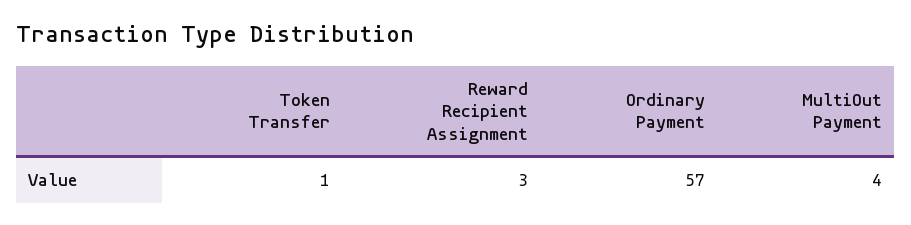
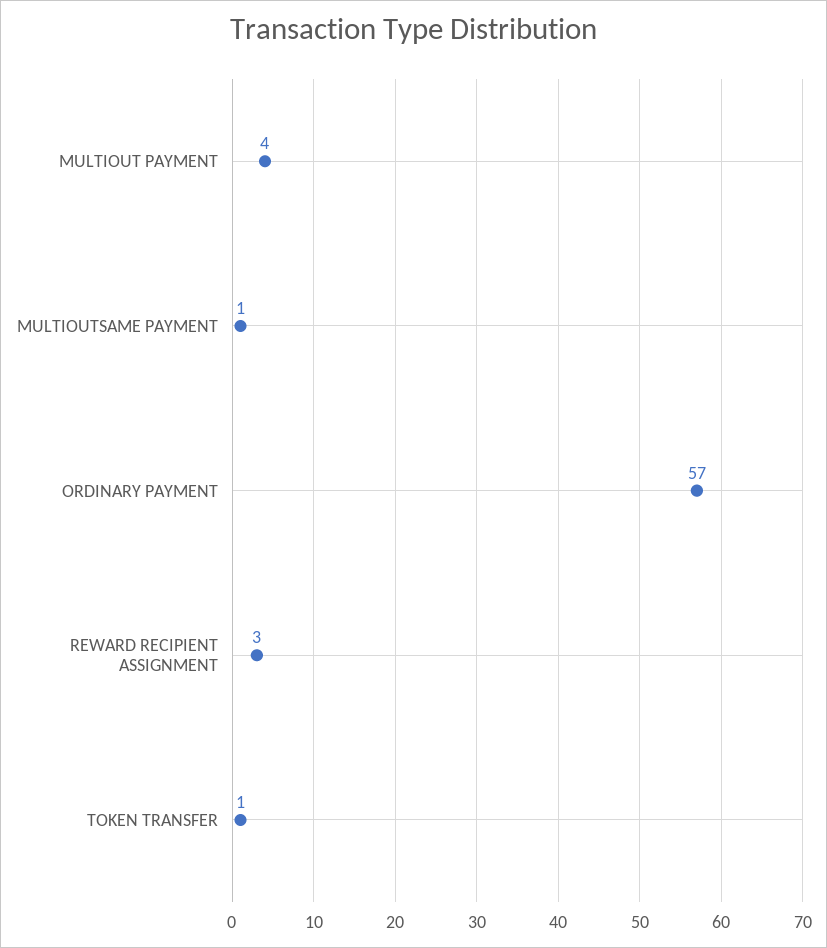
  {
    "Token Transfer": 1,
    "Reward Recipient Assignment": 3,
    "Ordinary Payment": 57,
-   "MultiOut Payment": 4
+   "MultiOut Payment": 4,
+   "MULTIOUTSAME PAYMENT": 1
  }

